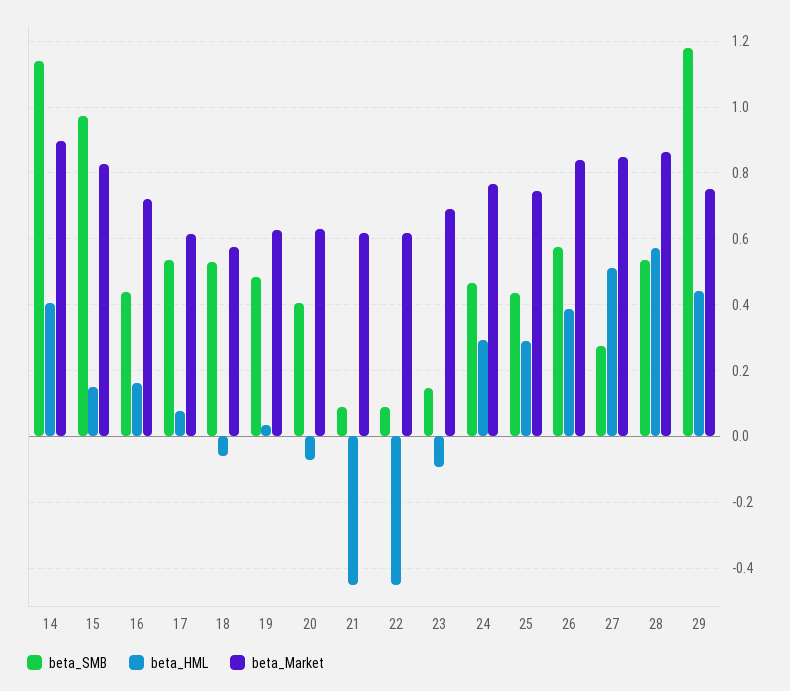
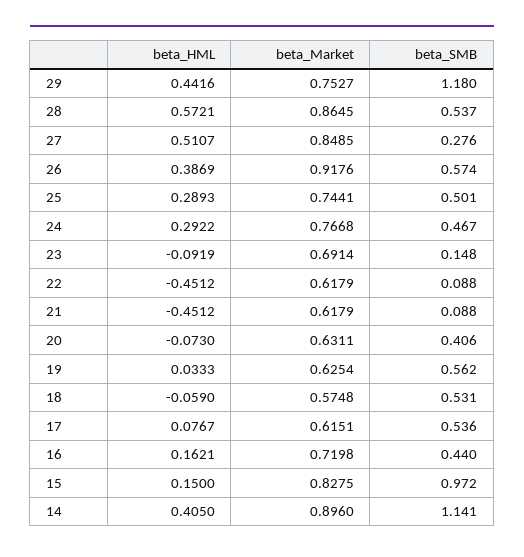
  {
    "beta_SMB": {
      "14": 1.141,
      "15": 0.972,
      "16": 0.44,
      "17": 0.536,
      "18": 0.531,
-     "19": 0.48,
+     "19": 0.562,
      "20": 0.406,
      "21": 0.088,
      "22": 0.088,
      "23": 0.148,
      "24": 0.467,
-     "25": 0.44,
+     "25": 0.501,
      "26": 0.574,
      "27": 0.276,
      "28": 0.537,
      "29": 1.18
    },
    "beta_HML": {
      "14": 0.405,
      "15": 0.15,
      "16": 0.1621,
      "17": 0.0767,
      "18": -0.059,
      "19": 0.0333,
      "20": -0.073,
      "21": -0.4512,
      "22": -0.4512,
      "23": -0.0919,
      "24": 0.2922,
      "25": 0.2893,
      "26": 0.3869,
      "27": 0.5107,
      "28": 0.5721,
      "29": 0.4416
    },
    "beta_Market": {
      "14": 0.896,
      "15": 0.8275,
      "16": 0.7198,
      "17": 0.6151,
      "18": 0.5748,
      "19": 0.6254,
      "20": 0.6311,
      "21": 0.6179,
      "22": 0.6179,
      "23": 0.6914,
      "24": 0.7668,
      "25": 0.7441,
-     "26": 0.84,
+     "26": 0.9176,
      "27": 0.8485,
      "28": 0.8645,
      "29": 0.7527
    }
  }

